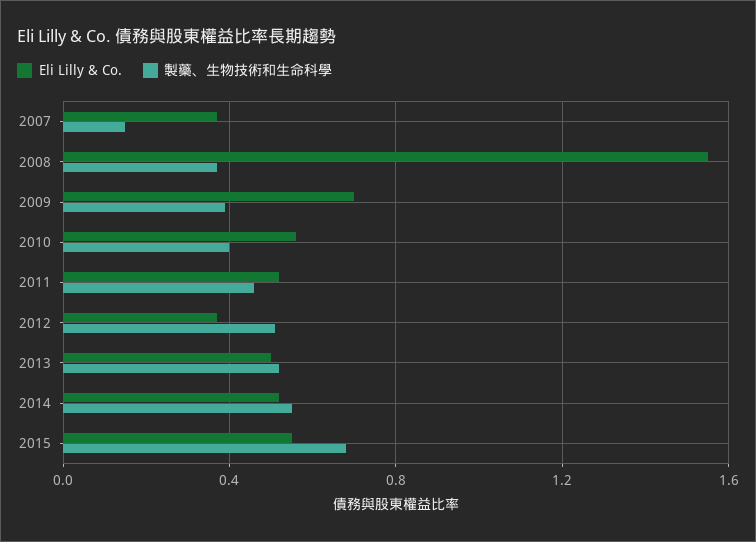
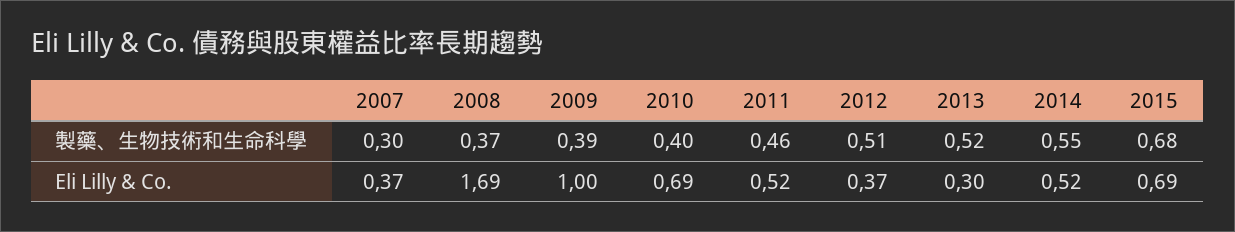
  {
    "Eli Lilly & Co.": {
      "2007": 0.37,
-     "2008": 1.55,
+     "2008": 1.69,
-     "2009": 0.7,
+     "2009": 1,
-     "2010": 0.55,
+     "2010": 0.69,
      "2011": 0.52,
      "2012": 0.37,
-     "2013": 0.5,
+     "2013": 0.3,
      "2014": 0.52,
-     "2015": 0.55
+     "2015": 0.69
    },
    "製藥、生物技術和生命科學": {
-     "2007": 0.15,
+     "2007": 0.3,
      "2008": 0.37,
      "2009": 0.39,
      "2010": 0.4,
      "2011": 0.46,
      "2012": 0.51,
      "2013": 0.52,
      "2014": 0.55,
      "2015": 0.68
    }
  }

